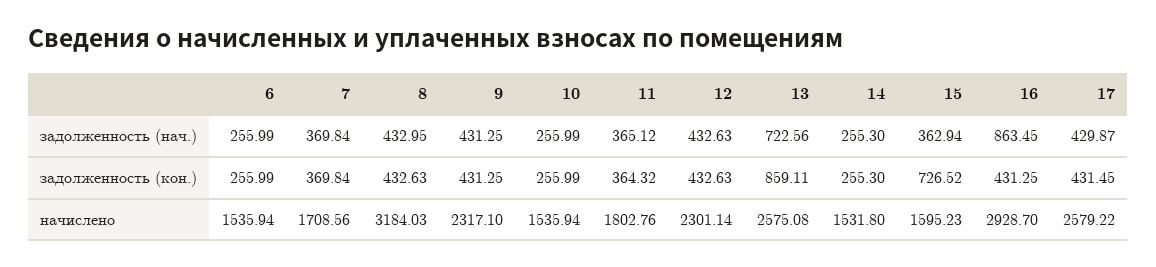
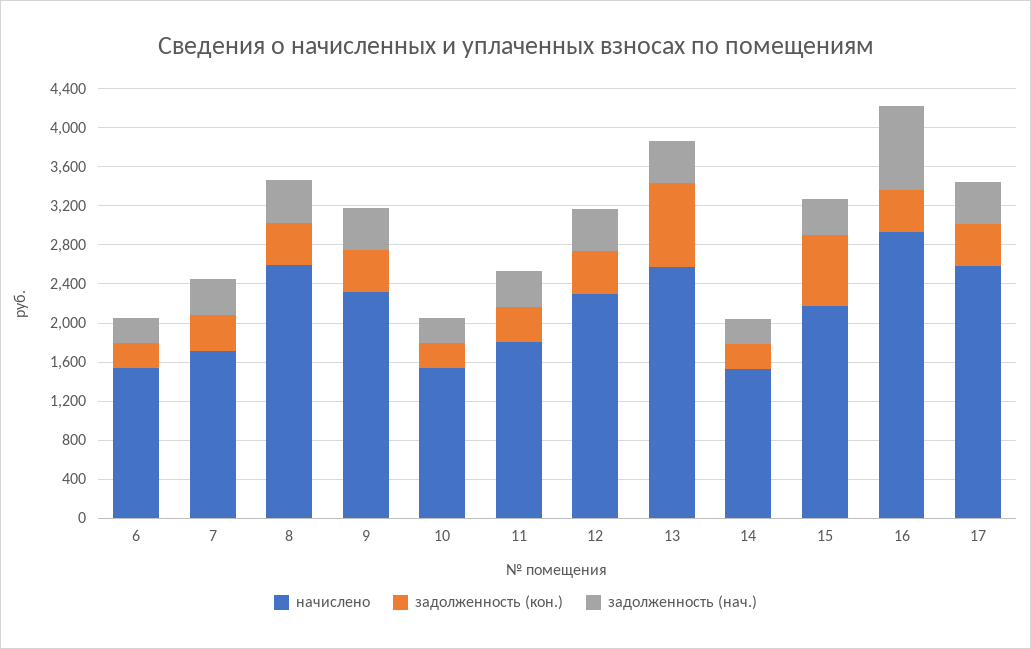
  {
    "задолженность (нач.)": {
      "6": 255.99,
      "7": 369.84,
      "8": 432.95,
      "9": 431.25,
      "10": 255.99,
      "11": 365.12,
      "12": 432.63,
-     "13": 722.56,
+     "13": 400,
      "14": 255.3,
      "15": 362.94,
      "16": 863.45,
      "17": 429.87
    },
    "задолженность (кон.)": {
      "6": 255.99,
      "7": 369.84,
      "8": 432.63,
      "9": 431.25,
      "10": 255.99,
      "11": 364.32,
      "12": 432.63,
      "13": 859.11,
      "14": 255.3,
      "15": 726.52,
      "16": 431.25,
      "17": 431.45
    },
    "начислено": {
      "6": 1535.94,
      "7": 1708.56,
-     "8": 3184.03,
+     "8": 2600,
      "9": 2317.1,
      "10": 1535.94,
      "11": 1802.76,
      "12": 2301.14,
      "13": 2575.08,
      "14": 1531.8,
-     "15": 1595.23,
+     "15": 2200,
      "16": 2928.7,
      "17": 2579.22
    }
  }

